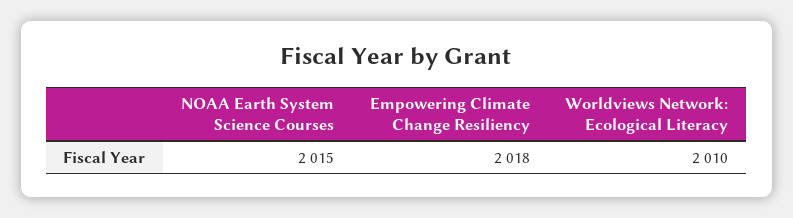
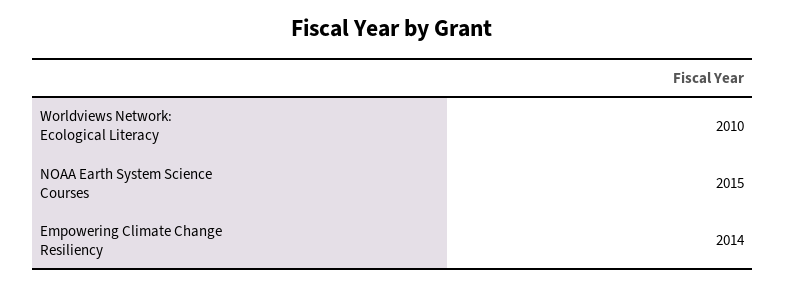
  {
    "NOAA Earth System Science Courses": 2015,
-   "Empowering Climate Change Resiliency": 2018,
+   "Empowering Climate Change Resiliency": 2014,
    "Worldviews Network: Ecological Literacy": 2010
  }

